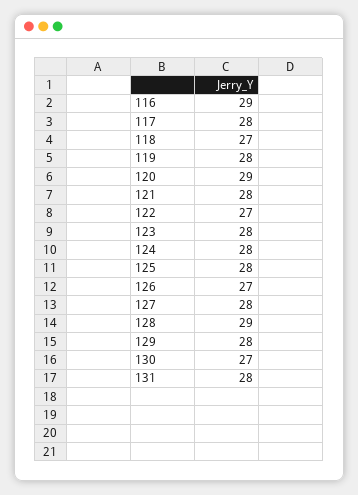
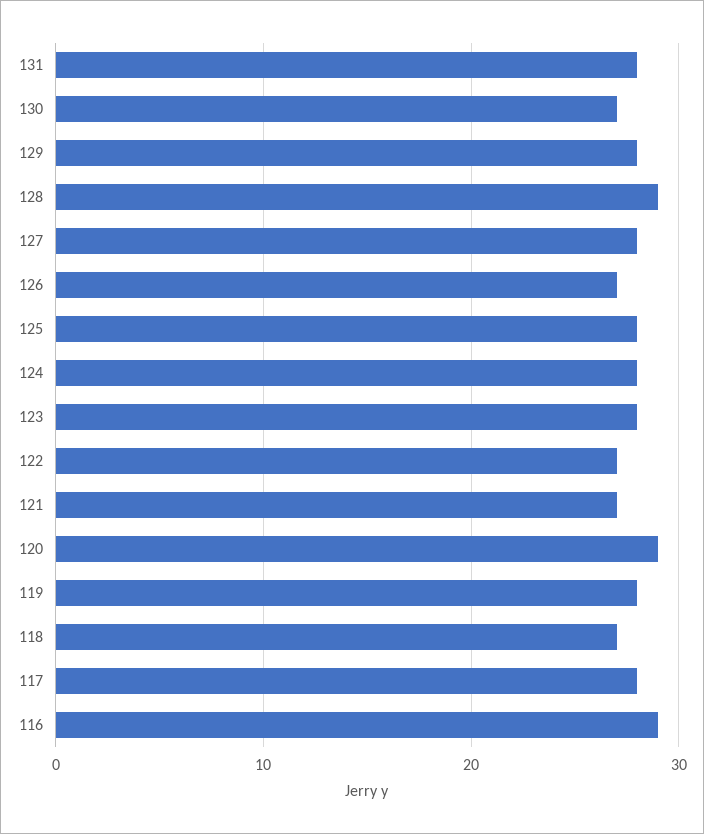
  {
    "116": 29,
    "117": 28,
    "118": 27,
    "119": 28,
    "120": 29,
-   "121": 28,
+   "121": 27,
    "122": 27,
    "123": 28,
    "124": 28,
    "125": 28,
    "126": 27,
    "127": 28,
    "128": 29,
    "129": 28,
    "130": 27,
    "131": 28
  }

